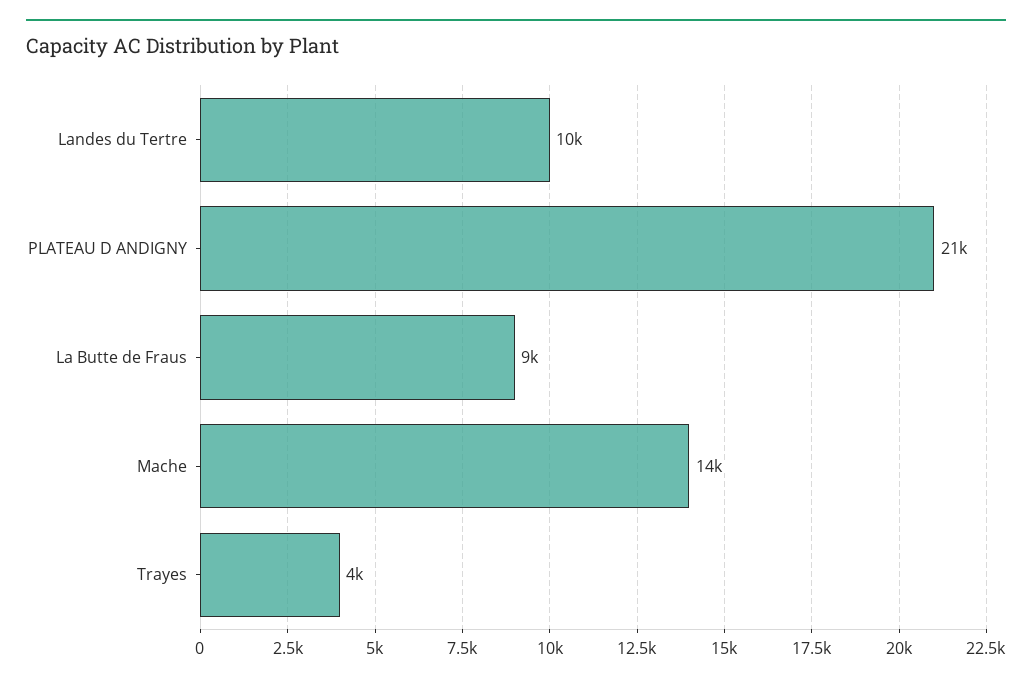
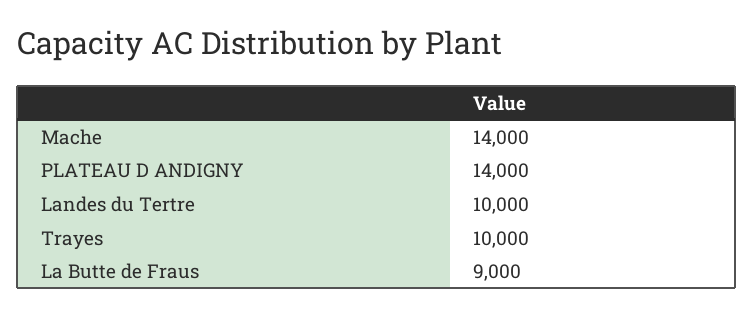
  {
    "Landes du Tertre": 10000,
-   "PLATEAU D ANDIGNY": 21000,
+   "PLATEAU D ANDIGNY": 14000,
    "La Butte de Fraus": 9000,
    "Mache": 14000,
-   "Trayes": 4000
+   "Trayes": 10000
  }

